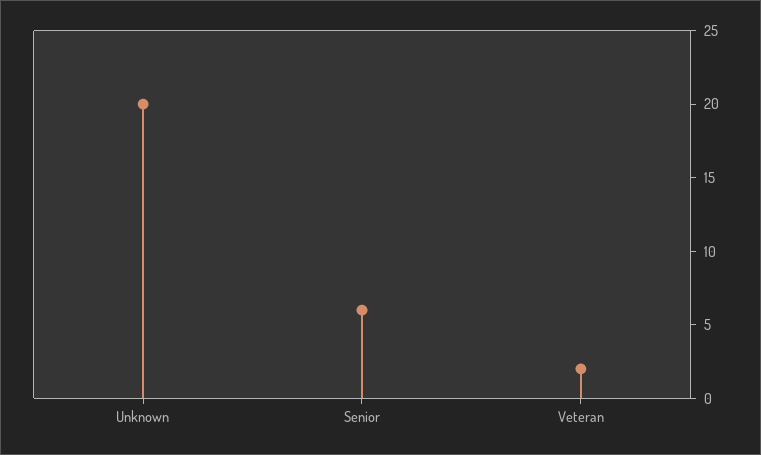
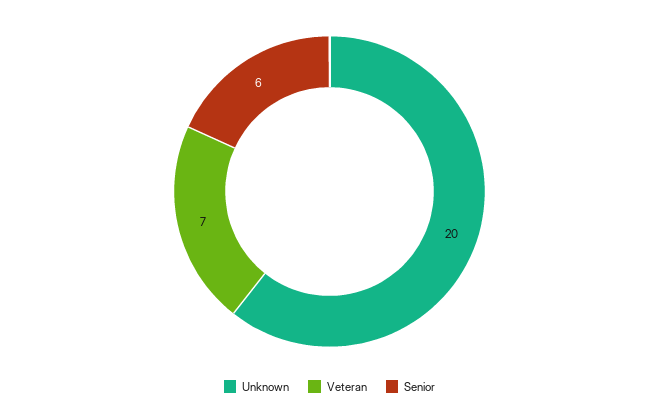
  {
    "Unknown": 20,
    "Senior": 6,
-   "Veteran": 2
+   "Veteran": 7
  }

